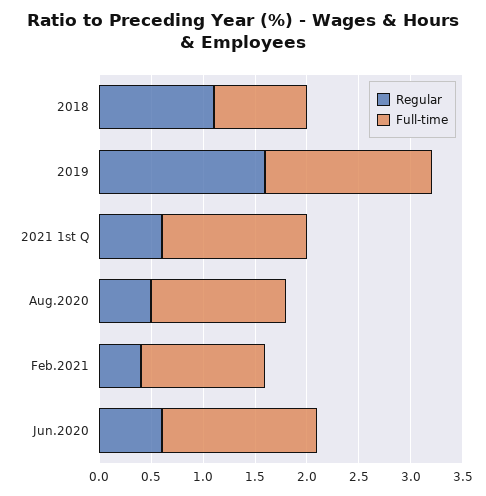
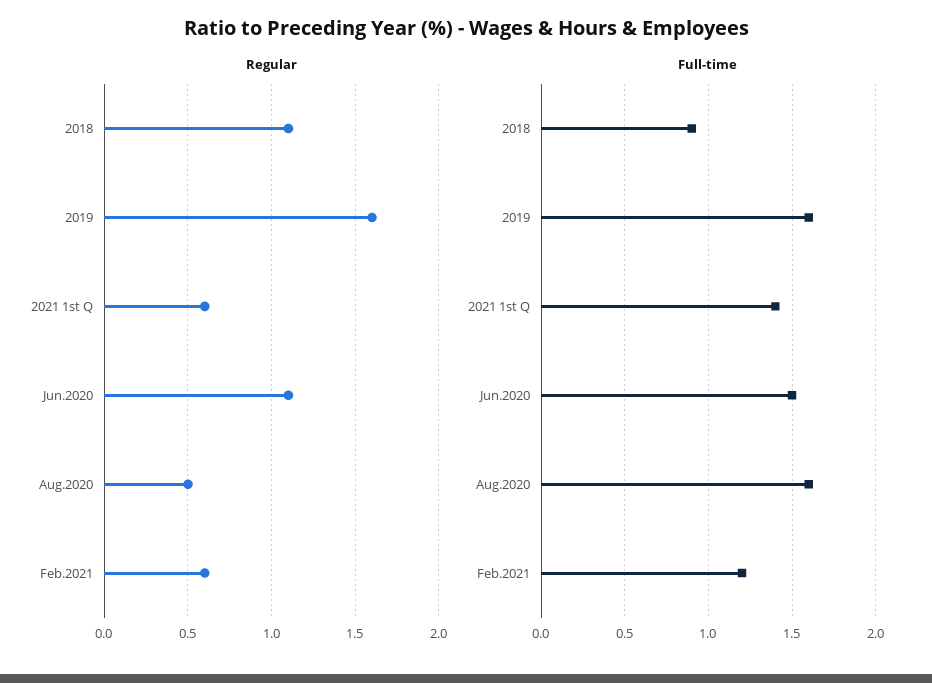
  {
    "Regular": {
      "2018": 1.1,
      "2019": 1.6,
      "2021 1st Q": 0.6,
      "Aug.2020": 0.5,
-     "Feb.2021": 0.4,
+     "Feb.2021": 0.6,
-     "Jun.2020": 0.6
+     "Jun.2020": 1.1
    },
    "Full-time": {
      "2018": 0.9,
      "2019": 1.6,
      "2021 1st Q": 1.4,
-     "Aug.2020": 1.3,
+     "Aug.2020": 1.6,
      "Feb.2021": 1.2,
      "Jun.2020": 1.5
    }
  }

